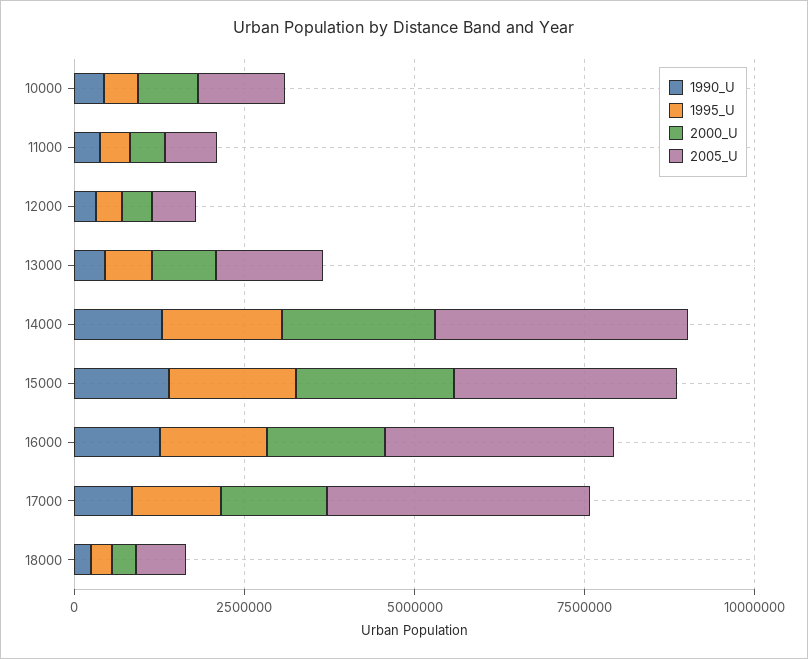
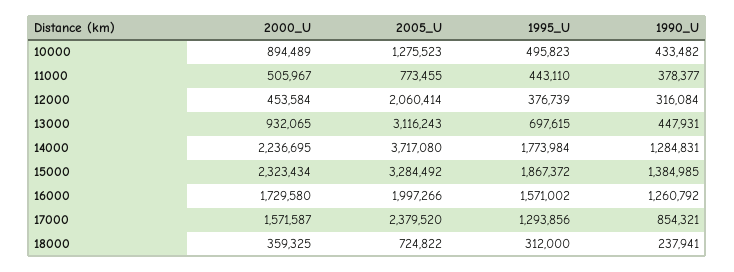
  {
    "1990_U": {
      "10000": 433482,
      "11000": 378377,
      "12000": 316084,
      "13000": 447931,
      "14000": 1284831,
      "15000": 1384985,
      "16000": 1260792,
      "17000": 854321,
      "18000": 237941
    },
    "1995_U": {
      "10000": 495823,
      "11000": 443110,
      "12000": 376739,
      "13000": 697615,
      "14000": 1773984,
      "15000": 1867372,
      "16000": 1571002,
      "17000": 1293856,
      "18000": 312000
    },
    "2000_U": {
      "10000": 894489,
      "11000": 505967,
      "12000": 453584,
      "13000": 932065,
      "14000": 2236695,
      "15000": 2323434,
      "16000": 1729580,
      "17000": 1571587,
      "18000": 359325
    },
    "2005_U": {
      "10000": 1275523,
      "11000": 773455,
-     "12000": 500000,
+     "12000": 2060414,
-     "13000": 1500000,
+     "13000": 3116243,
      "14000": 3717080,
      "15000": 3284492,
-     "16000": 3500000,
+     "16000": 1997266,
-     "17000": 4000000,
+     "17000": 2379520,
      "18000": 724822
    }
  }

